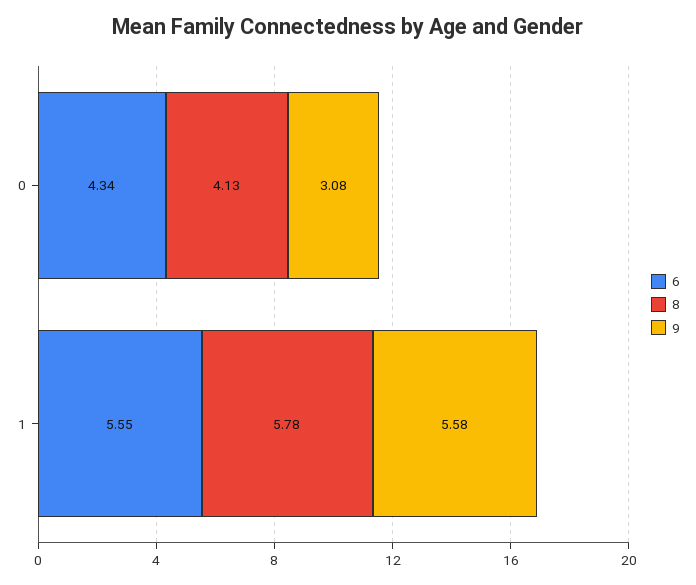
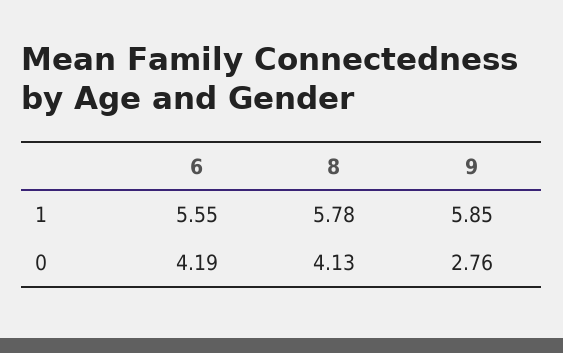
  {
    "6": {
-     "0": 4.34,
+     "0": 4.19,
      "1": 5.55
    },
    "8": {
      "0": 4.13,
      "1": 5.78
    },
    "9": {
-     "0": 3.08,
+     "0": 2.76,
-     "1": 5.58
+     "1": 5.85
    }
  }

